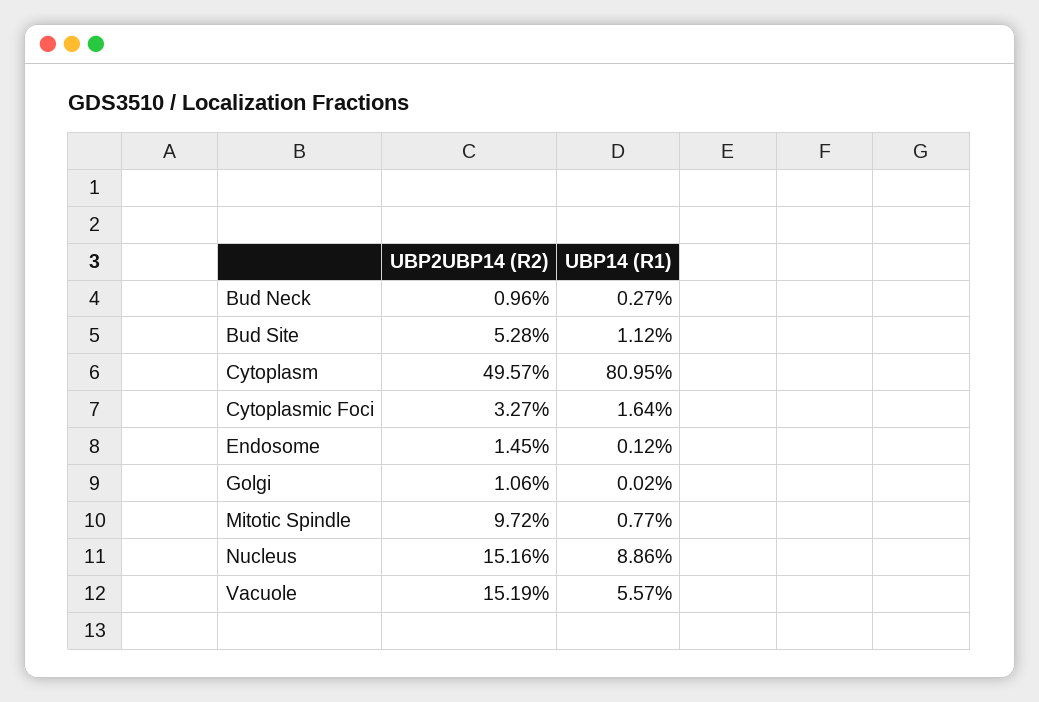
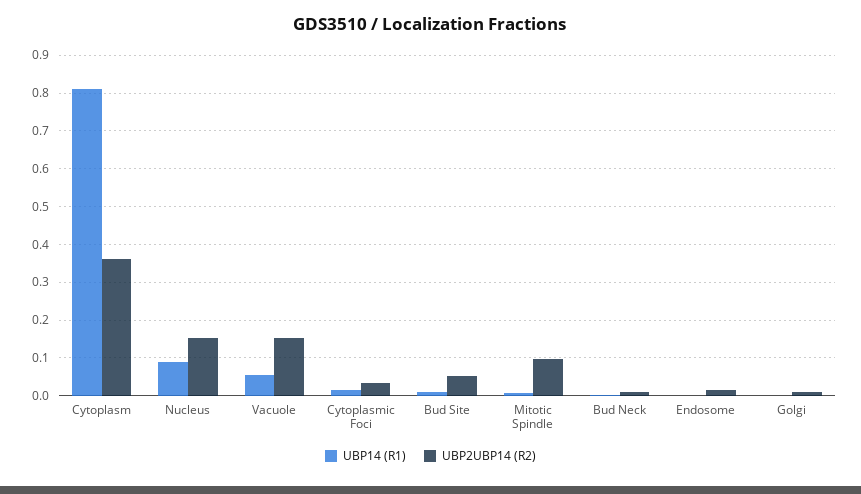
  {
    "UBP2UBP14 (R2)": {
      "Bud Neck": 0.0096,
      "Bud Site": 0.0528,
-     "Cytoplasm": 0.4957,
+     "Cytoplasm": 0.36,
      "Cytoplasmic Foci": 0.0327,
      "Endosome": 0.0145,
      "Golgi": 0.0106,
      "Mitotic Spindle": 0.0972,
      "Nucleus": 0.1516,
      "Vacuole": 0.1519
    },
    "UBP14 (R1)": {
      "Bud Neck": 0.0027,
      "Bud Site": 0.0112,
      "Cytoplasm": 0.8095,
      "Cytoplasmic Foci": 0.0164,
      "Endosome": 0.0012,
      "Golgi": 0.0002,
      "Mitotic Spindle": 0.0077,
      "Nucleus": 0.0886,
      "Vacuole": 0.0557
    }
  }

